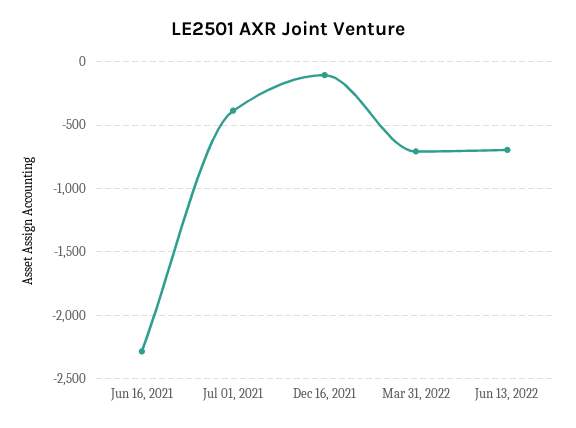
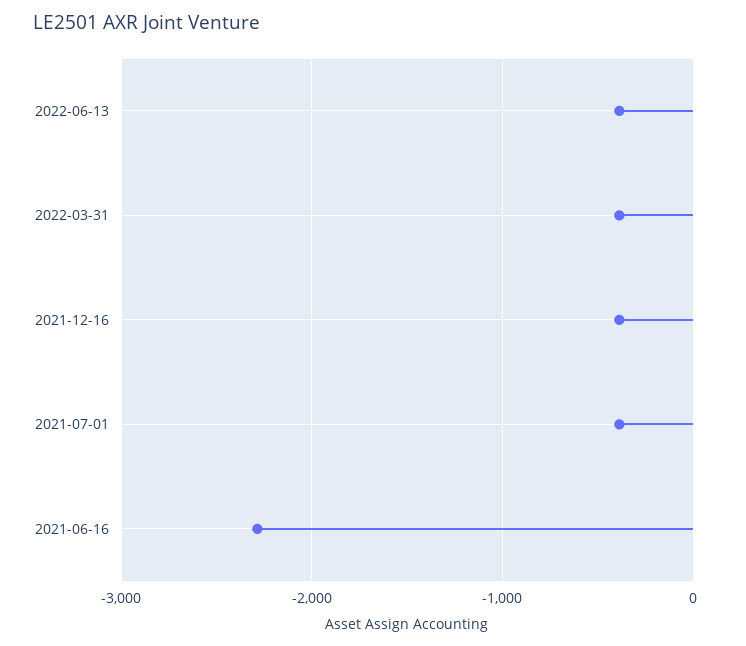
  {
    "Jun 16, 2021": -2300,
    "Jul 01, 2021": -400,
-   "Dec 16, 2021": -100,
+   "Dec 16, 2021": -400,
-   "Mar 31, 2022": -700,
+   "Mar 31, 2022": -400,
-   "Jun 13, 2022": -700
+   "Jun 13, 2022": -400
  }

